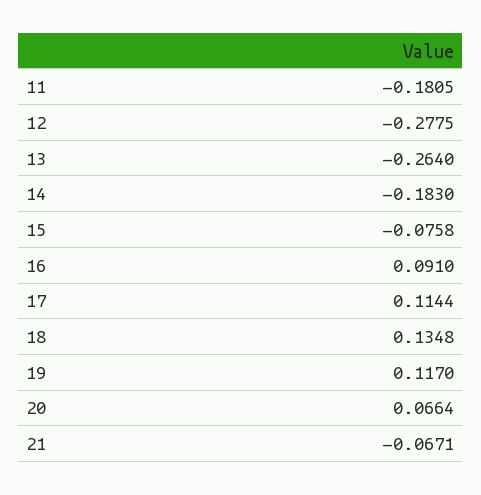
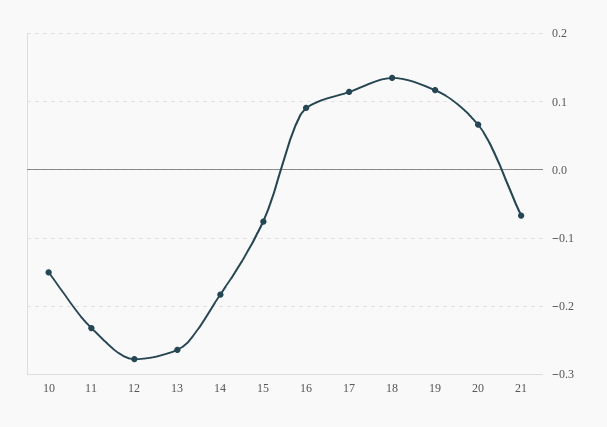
  {
-   "11": -0.1805,
+   "11": -0.23,
    "12": -0.2775,
    "13": -0.264,
    "14": -0.183,
    "15": -0.0758,
    "16": 0.091,
    "17": 0.1144,
    "18": 0.1348,
    "19": 0.117,
    "20": 0.0664,
-   "21": -0.0671
+   "21": -0.0671,
+   "10": -0.15
  }

